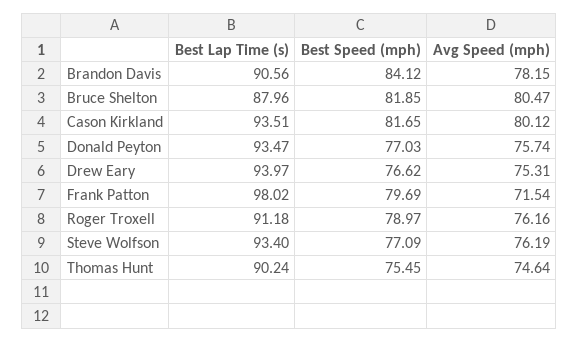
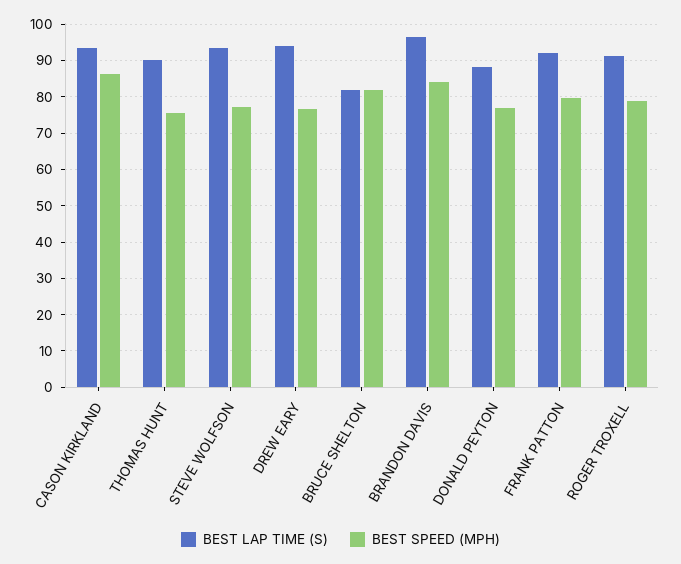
  {
    "Best Lap Time (s)": {
-     "Brandon Davis": 90.56,
+     "Brandon Davis": 96,
-     "Bruce Shelton": 87.96,
+     "Bruce Shelton": 82,
      "Cason Kirkland": 93.51,
-     "Donald Peyton": 93.47,
+     "Donald Peyton": 88,
      "Drew Eary": 93.97,
-     "Frank Patton": 98.02,
+     "Frank Patton": 92,
      "Roger Troxell": 91.18,
      "Steve Wolfson": 93.4,
      "Thomas Hunt": 90.24
    },
    "Best Speed (mph)": {
      "Brandon Davis": 84.12,
      "Bruce Shelton": 81.85,
-     "Cason Kirkland": 81.65,
+     "Cason Kirkland": 86,
      "Donald Peyton": 77.03,
      "Drew Eary": 76.62,
      "Frank Patton": 79.69,
      "Roger Troxell": 78.97,
      "Steve Wolfson": 77.09,
      "Thomas Hunt": 75.45
-   },
+   }
-   "Avg Speed (mph)": {
-     "Brandon Davis": 78.15,
-     "Bruce Shelton": 80.47,
-     "Cason Kirkland": 80.12,
-     "Donald Peyton": 75.74,
-     "Drew Eary": 75.31,
-     "Frank Patton": 71.54,
-     "Roger Troxell": 76.16,
-     "Steve Wolfson": 76.19,
-     "Thomas Hunt": 74.64
-   }
  }

